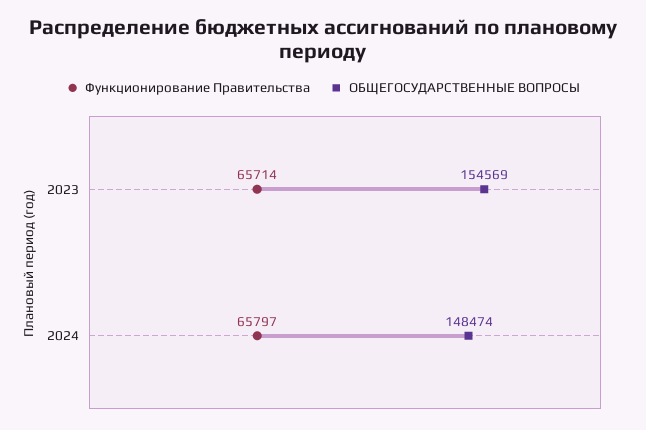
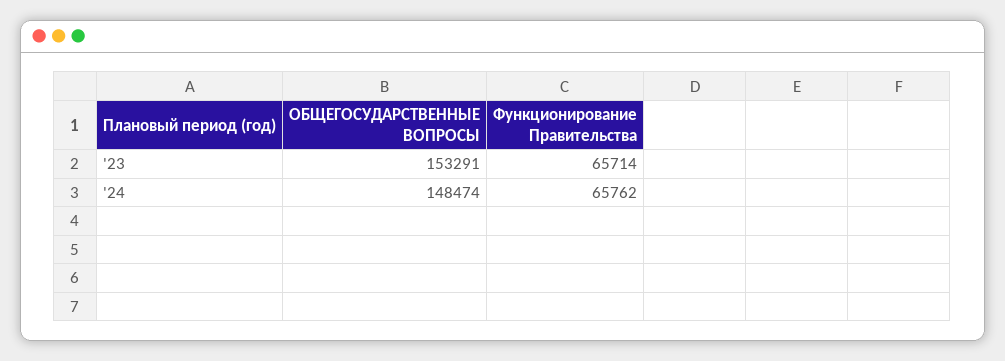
  {
    "Функционирование Правительства": {
      "2023": 65714,
-     "2024": 65797
+     "2024": 65762
    },
    "ОБЩЕГОСУДАРСТВЕННЫЕ ВОПРОСЫ": {
-     "2023": 154569,
+     "2023": 153291,
      "2024": 148474
    }
  }

